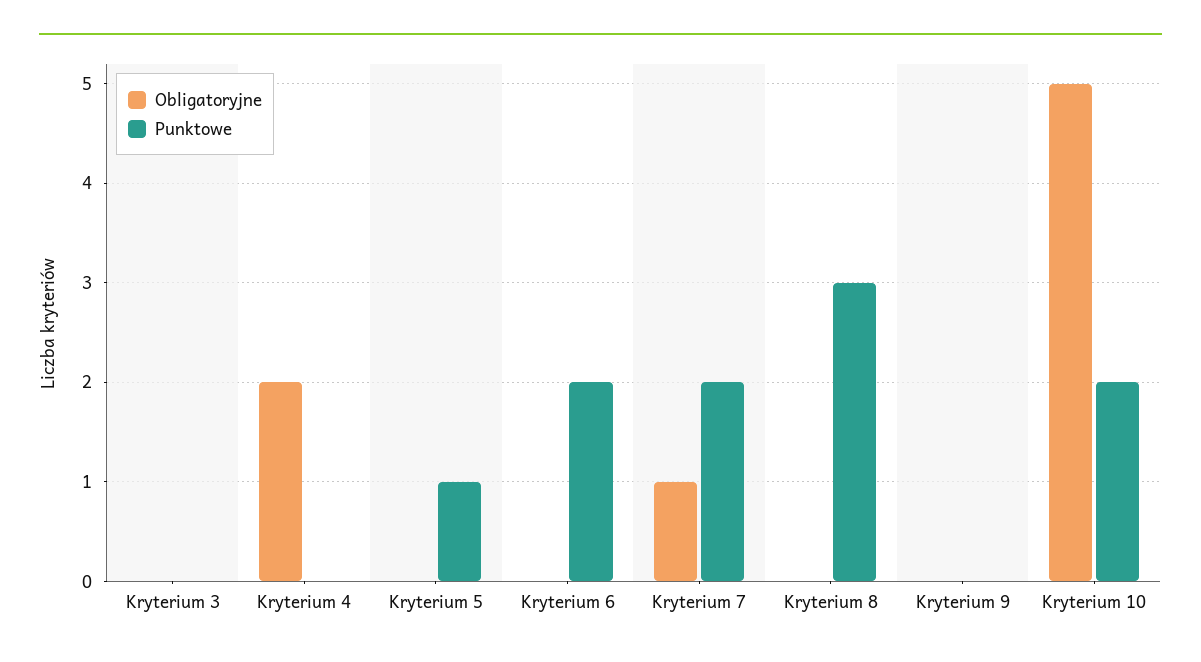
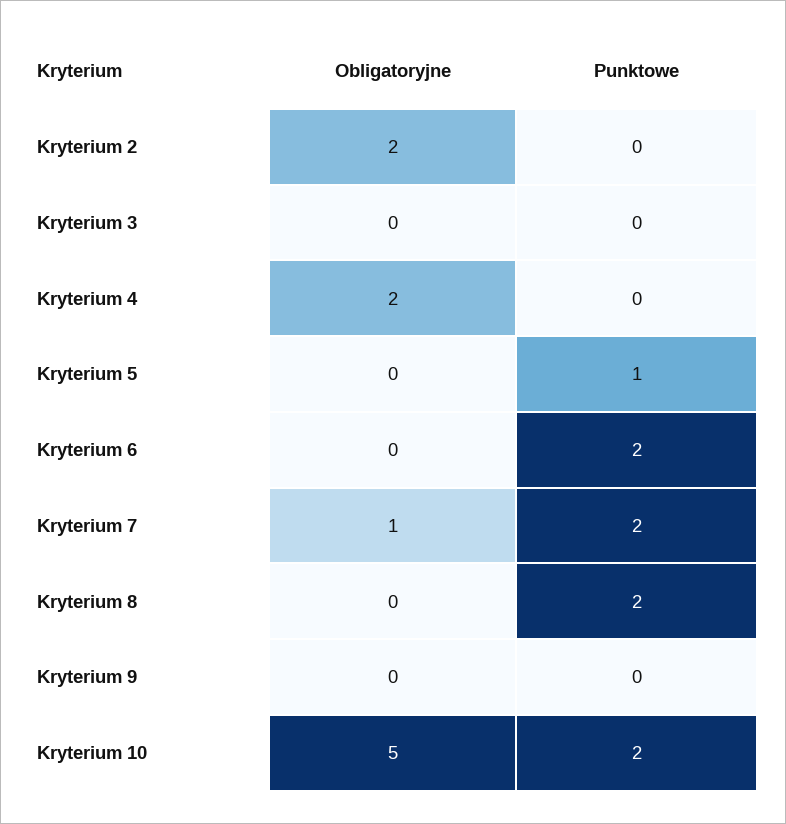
  {
    "Obligatoryjne": {
      "Kryterium 3": 0,
      "Kryterium 4": 2,
      "Kryterium 5": 0,
      "Kryterium 6": 0,
      "Kryterium 7": 1,
      "Kryterium 8": 0,
      "Kryterium 9": 0,
-     "Kryterium 10": 5
+     "Kryterium 10": 5,
+     "Kryterium 2": 2
    },
    "Punktowe": {
      "Kryterium 3": 0,
      "Kryterium 4": 0,
      "Kryterium 5": 1,
      "Kryterium 6": 2,
      "Kryterium 7": 2,
-     "Kryterium 8": 3,
+     "Kryterium 8": 2,
      "Kryterium 9": 0,
-     "Kryterium 10": 2
+     "Kryterium 10": 2,
+     "Kryterium 2": 0
    }
  }

